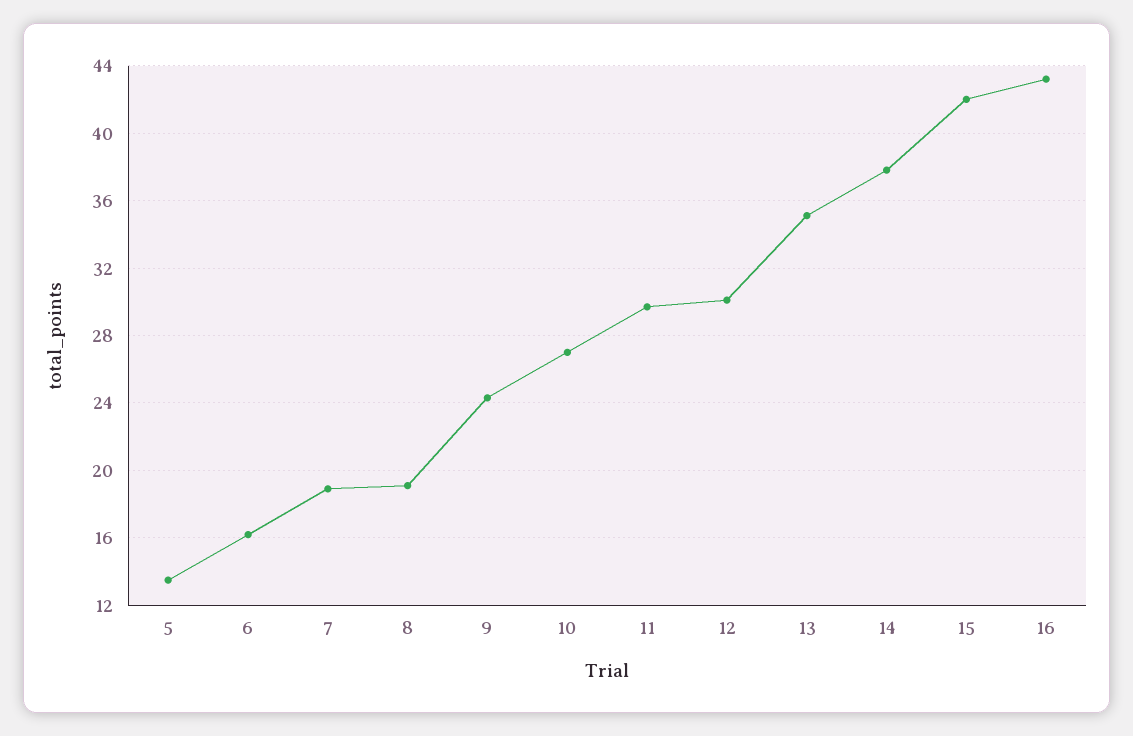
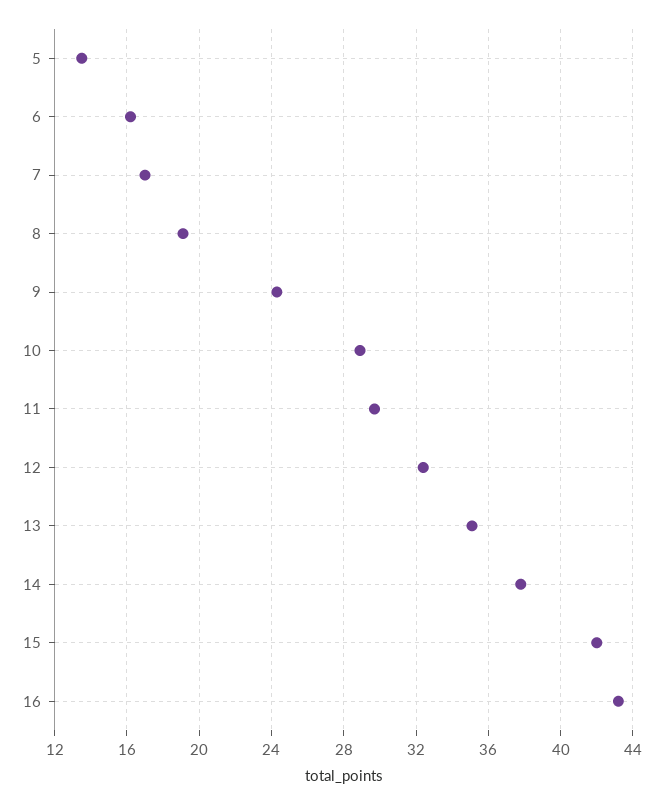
  {
    "5": 13.5,
    "6": 16,
-   "7": 19,
+   "7": 17,
    "8": 19,
    "9": 24.5,
-   "10": 27,
+   "10": 29,
    "11": 29.5,
-   "12": 30,
+   "12": 32.5,
    "13": 35,
    "14": 38,
    "15": 42,
    "16": 43
  }

